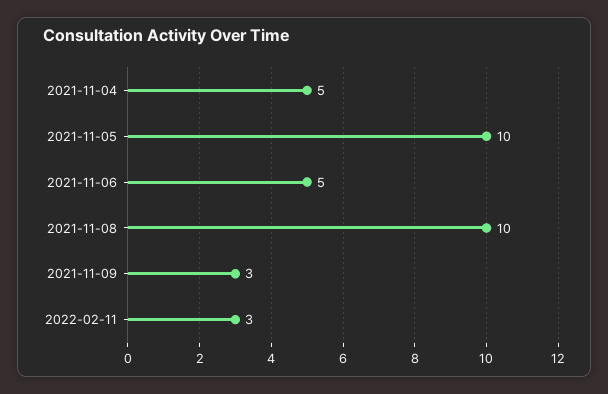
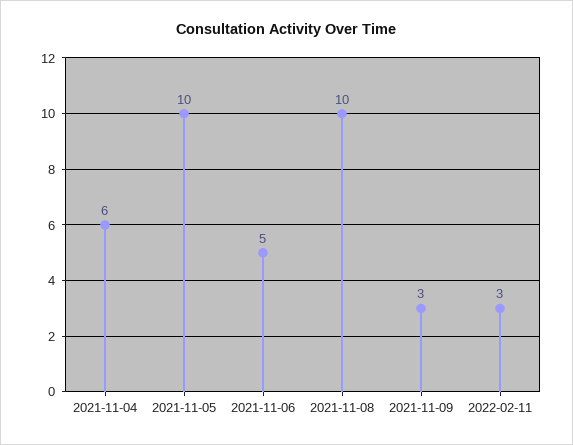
  {
-   "2021-11-04": 5,
+   "2021-11-04": 6,
    "2021-11-05": 10,
    "2021-11-06": 5,
    "2021-11-08": 10,
    "2021-11-09": 3,
    "2022-02-11": 3
  }

